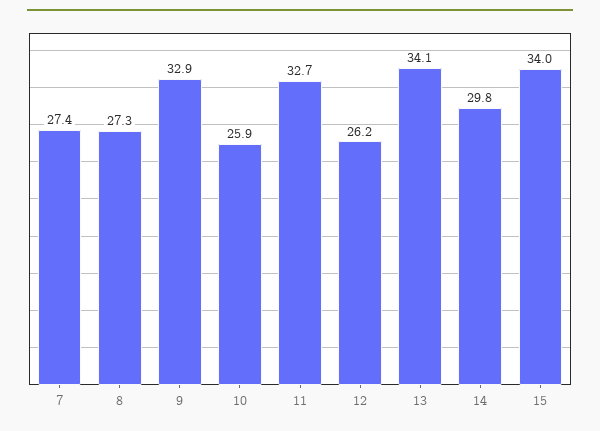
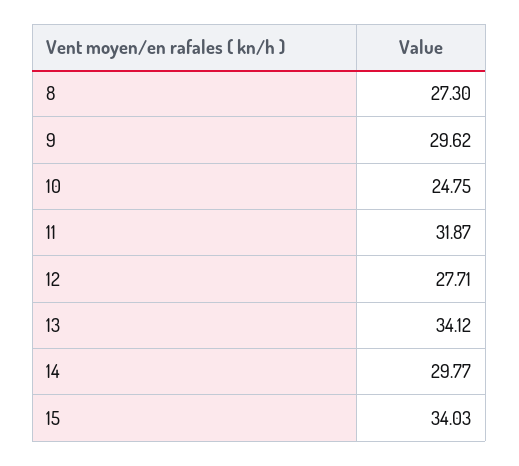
  {
-   "7": 27.4,
    "8": 27.3,
-   "9": 32.9,
+   "9": 29.62,
-   "10": 25.9,
+   "10": 24.75,
-   "11": 32.7,
+   "11": 31.87,
-   "12": 26.2,
+   "12": 27.71,
    "13": 34.12,
    "14": 29.77,
    "15": 34.03
  }

